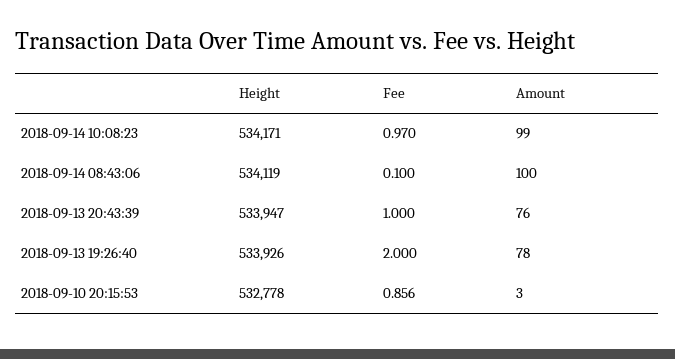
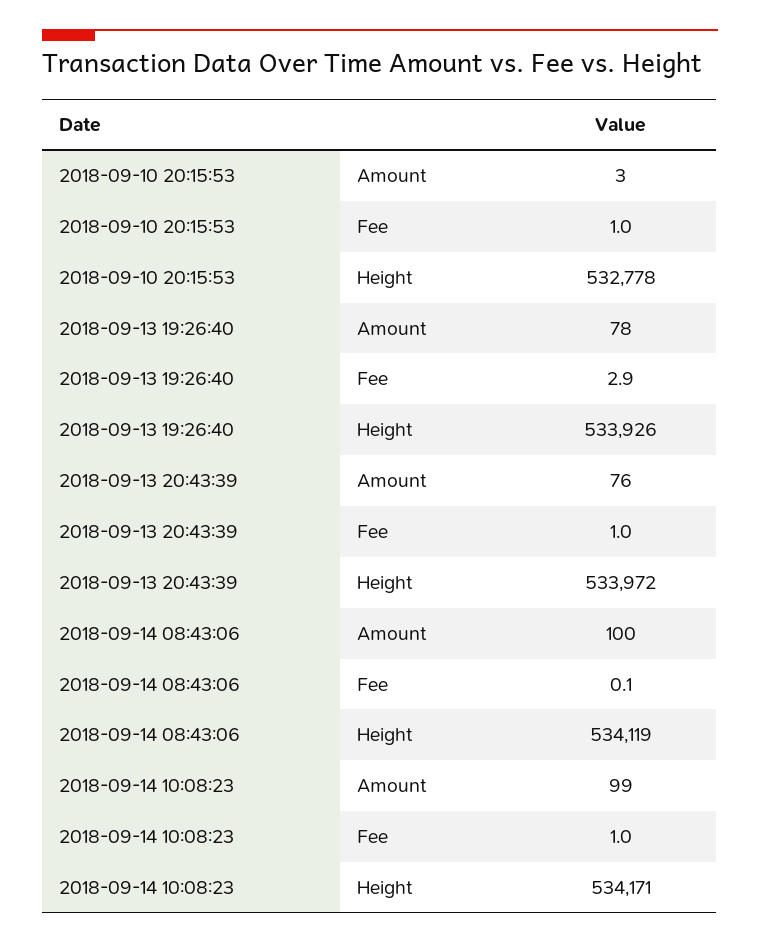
  {
    "Height": {
      "2018-09-14 10:08:23": 534171,
      "2018-09-14 08:43:06": 534119,
-     "2018-09-13 20:43:39": 533947,
+     "2018-09-13 20:43:39": 533972,
      "2018-09-13 19:26:40": 533926,
      "2018-09-10 20:15:53": 532778
    },
    "Fee": {
-     "2018-09-14 10:08:23": 0.97,
+     "2018-09-14 10:08:23": 1,
      "2018-09-14 08:43:06": 0.1,
      "2018-09-13 20:43:39": 1,
-     "2018-09-13 19:26:40": 2,
+     "2018-09-13 19:26:40": 2.9,
-     "2018-09-10 20:15:53": 0.856
+     "2018-09-10 20:15:53": 1
    },
    "Amount": {
      "2018-09-14 10:08:23": 99,
      "2018-09-14 08:43:06": 100,
      "2018-09-13 20:43:39": 76,
      "2018-09-13 19:26:40": 78,
      "2018-09-10 20:15:53": 3
    }
  }

